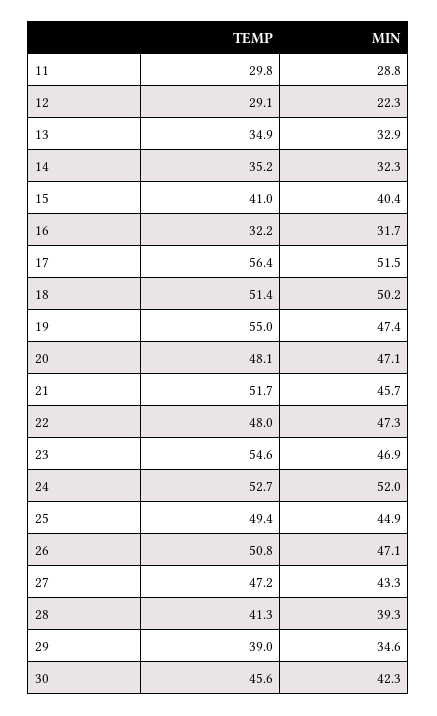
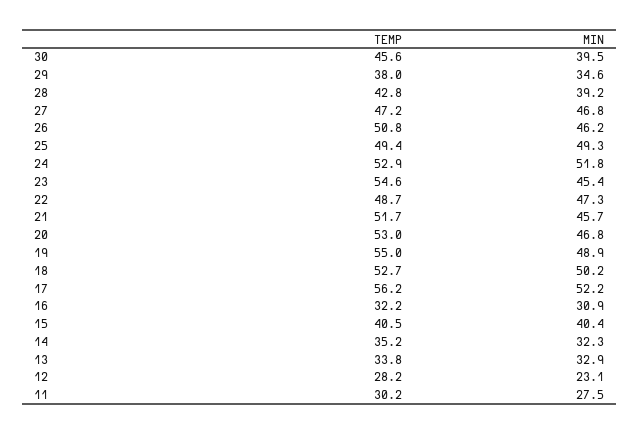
  {
    "TEMP": {
-     "11": 29.8,
+     "11": 30.2,
-     "12": 29.1,
+     "12": 28.2,
-     "13": 34.9,
+     "13": 33.8,
      "14": 35.2,
-     "15": 41,
+     "15": 40.5,
      "16": 32.2,
-     "17": 56.4,
+     "17": 56.2,
-     "18": 51.4,
+     "18": 52.7,
      "19": 55,
-     "20": 48.1,
+     "20": 53,
      "21": 51.7,
-     "22": 48,
+     "22": 48.7,
      "23": 54.6,
-     "24": 52.7,
+     "24": 52.9,
      "25": 49.4,
      "26": 50.8,
      "27": 47.2,
-     "28": 41.3,
+     "28": 42.8,
-     "29": 39,
+     "29": 38,
      "30": 45.6
    },
    "MIN": {
-     "11": 28.8,
+     "11": 27.5,
-     "12": 22.3,
+     "12": 23.1,
      "13": 32.9,
      "14": 32.3,
      "15": 40.4,
-     "16": 31.7,
+     "16": 30.9,
-     "17": 51.5,
+     "17": 52.2,
      "18": 50.2,
-     "19": 47.4,
+     "19": 48.9,
-     "20": 47.1,
+     "20": 46.8,
      "21": 45.7,
      "22": 47.3,
-     "23": 46.9,
+     "23": 45.4,
-     "24": 52,
+     "24": 51.8,
-     "25": 44.9,
+     "25": 49.3,
-     "26": 47.1,
+     "26": 46.2,
-     "27": 43.3,
+     "27": 46.8,
-     "28": 39.3,
+     "28": 39.2,
      "29": 34.6,
-     "30": 42.3
+     "30": 39.5
    }
  }

